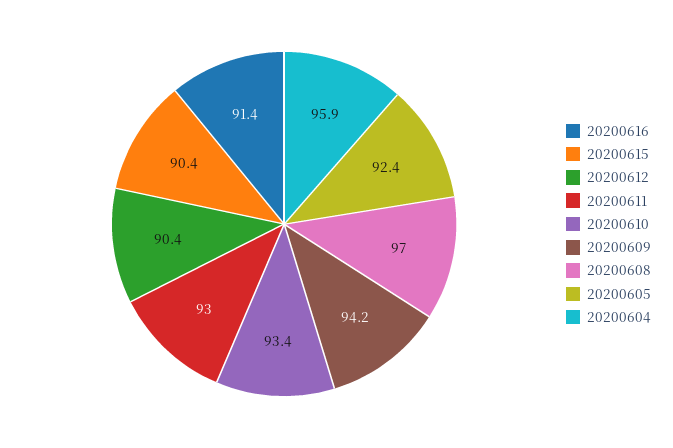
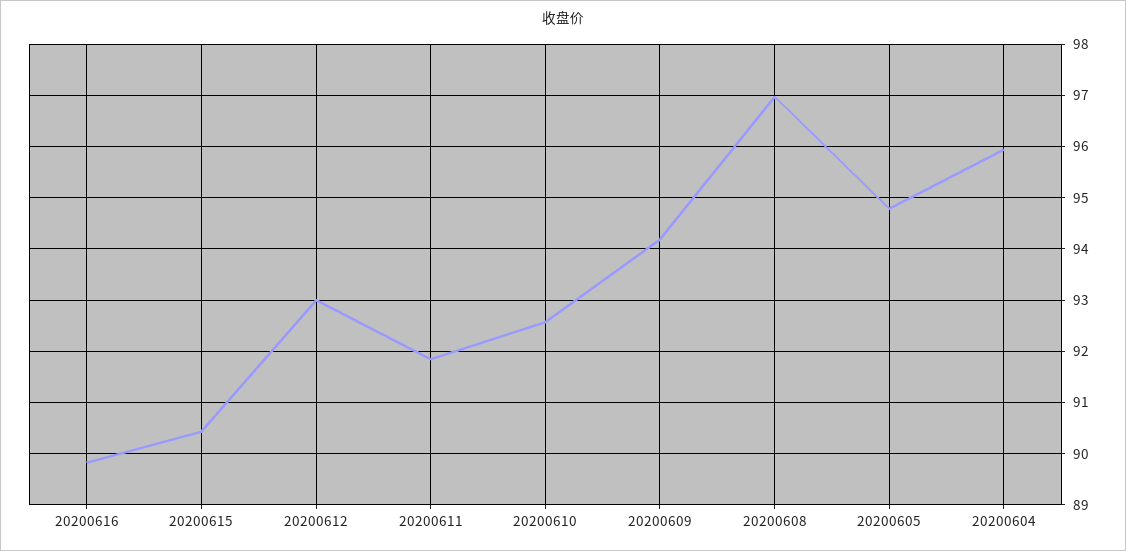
  {
-   "20200616": 91.4,
+   "20200616": 89.8,
    "20200615": 90.4,
-   "20200612": 90.4,
+   "20200612": 93,
-   "20200611": 93,
+   "20200611": 91.8,
-   "20200610": 93.4,
+   "20200610": 92.6,
    "20200609": 94.2,
    "20200608": 97,
-   "20200605": 92.4,
+   "20200605": 94.8,
    "20200604": 95.9
  }

